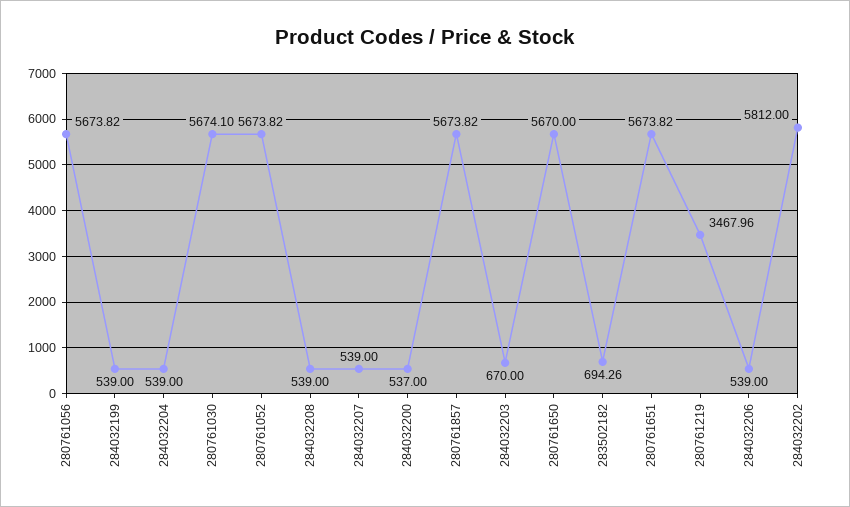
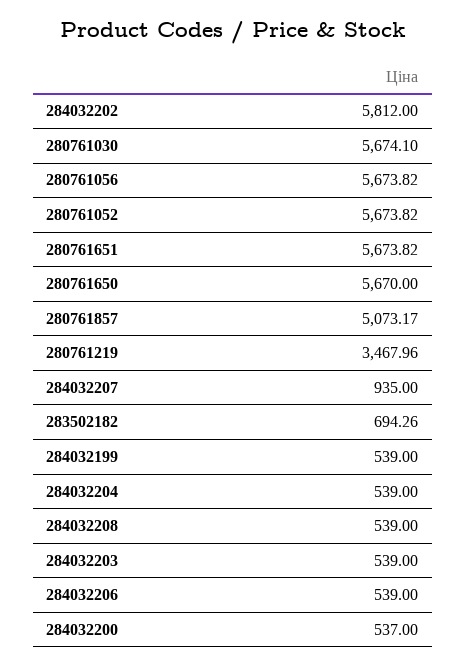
  {
    "280761056": 5673.82,
    "284032199": 539,
    "284032204": 539,
    "280761030": 5674.1,
    "280761052": 5673.82,
    "284032208": 539,
-   "284032207": 539,
+   "284032207": 935,
    "284032200": 537,
-   "280761857": 5673.82,
+   "280761857": 5073.17,
-   "284032203": 670,
+   "284032203": 539,
    "280761650": 5670,
    "283502182": 694.26,
    "280761651": 5673.82,
    "280761219": 3467.96,
    "284032206": 539,
    "284032202": 5812
  }

